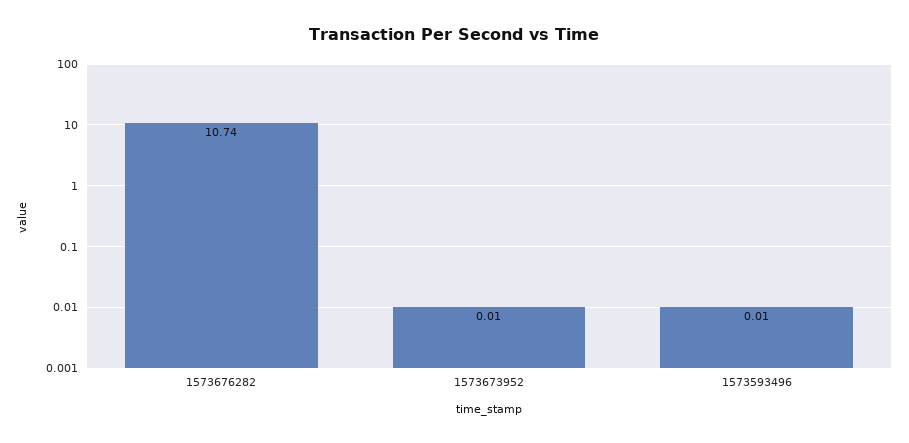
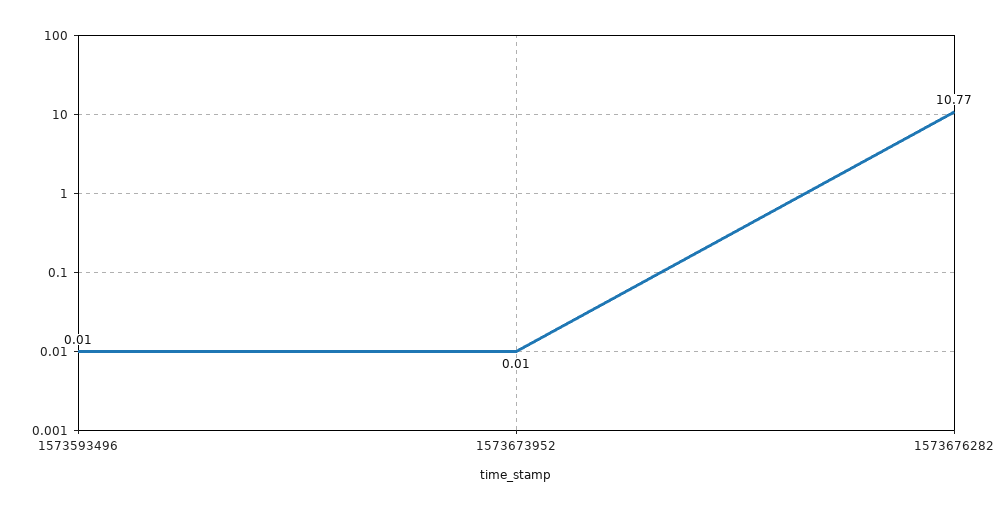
  {
-   "1573676282": 10.74,
+   "1573676282": 10.77,
    "1573673952": 0.01,
    "1573593496": 0.01
  }

